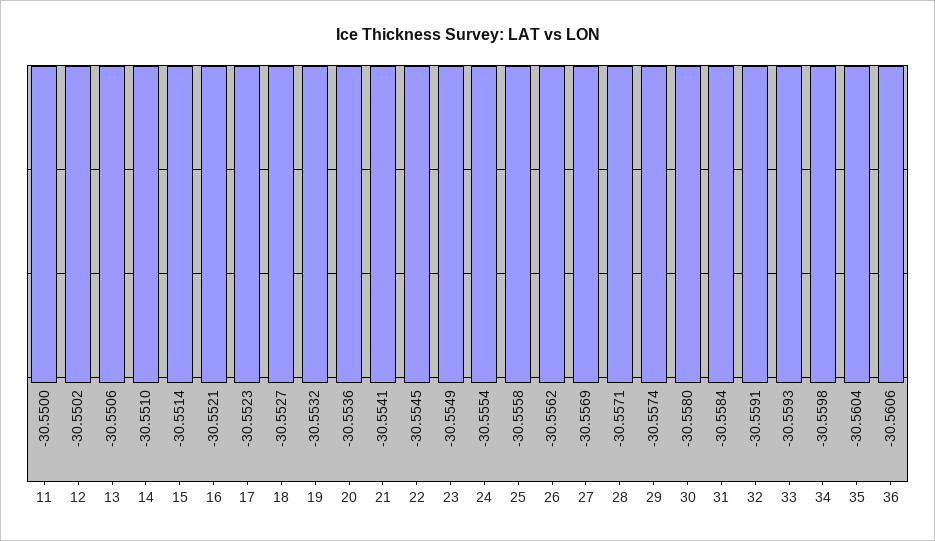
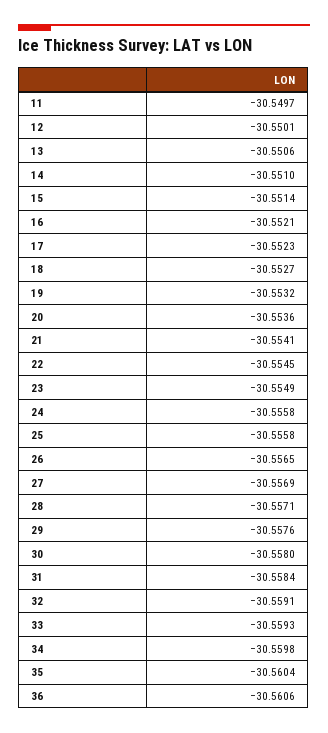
  {
-   "11": -30.55,
+   "11": -30.5497,
-   "12": -30.5502,
+   "12": -30.5501,
    "13": -30.5506,
    "14": -30.551,
    "15": -30.5514,
    "16": -30.5521,
    "17": -30.5523,
    "18": -30.5527,
    "19": -30.5532,
    "20": -30.5536,
    "21": -30.5541,
    "22": -30.5545,
    "23": -30.5549,
-   "24": -30.5554,
+   "24": -30.5558,
    "25": -30.5558,
-   "26": -30.5562,
+   "26": -30.5565,
    "27": -30.5569,
    "28": -30.5571,
-   "29": -30.5574,
+   "29": -30.5576,
    "30": -30.558,
    "31": -30.5584,
    "32": -30.5591,
    "33": -30.5593,
    "34": -30.5598,
    "35": -30.5604,
    "36": -30.5606
  }

